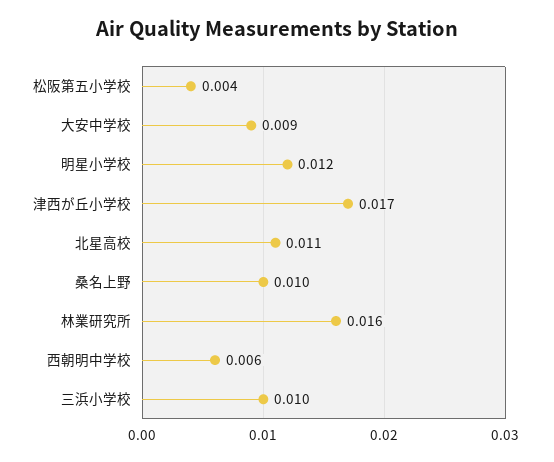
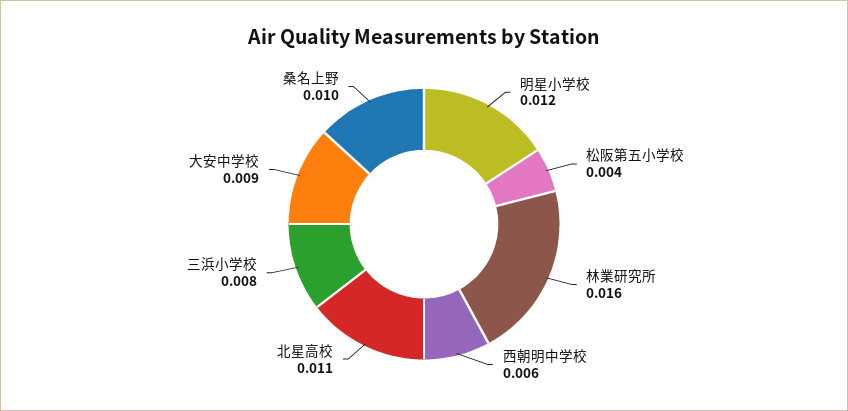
  {
    "松阪第五小学校": 0.004,
    "大安中学校": 0.009,
    "明星小学校": 0.012,
-   "津西が丘小学校": 0.017,
    "北星高校": 0.011,
    "桑名上野": 0.01,
    "林業研究所": 0.016,
    "西朝明中学校": 0.006,
-   "三浜小学校": 0.01
+   "三浜小学校": 0.008
  }

